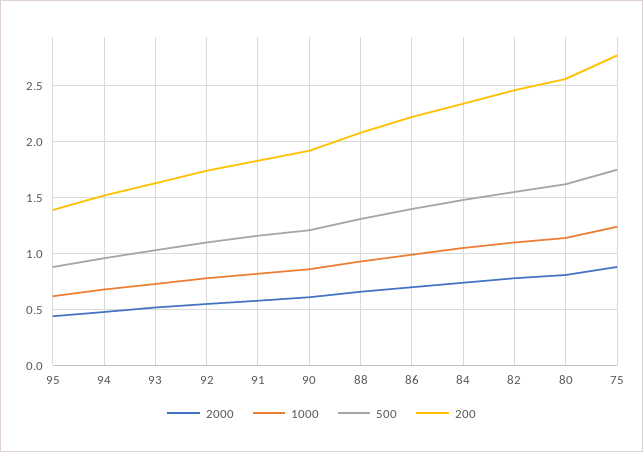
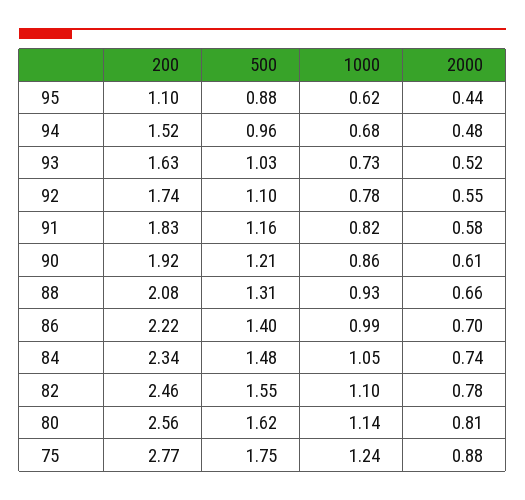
  {
    "2000": {
      "95": 0.44,
      "94": 0.48,
      "93": 0.52,
      "92": 0.55,
      "91": 0.58,
      "90": 0.61,
      "88": 0.66,
      "86": 0.7,
      "84": 0.74,
      "82": 0.78,
      "80": 0.81,
      "75": 0.88
    },
    "1000": {
      "95": 0.62,
      "94": 0.68,
      "93": 0.73,
      "92": 0.78,
      "91": 0.82,
      "90": 0.86,
      "88": 0.93,
      "86": 0.99,
      "84": 1.05,
      "82": 1.1,
      "80": 1.14,
      "75": 1.24
    },
    "500": {
      "95": 0.88,
      "94": 0.96,
      "93": 1.03,
      "92": 1.1,
      "91": 1.16,
      "90": 1.21,
      "88": 1.31,
      "86": 1.4,
      "84": 1.48,
      "82": 1.55,
      "80": 1.62,
      "75": 1.75
    },
    "200": {
-     "95": 1.4,
+     "95": 1.1,
      "94": 1.52,
      "93": 1.63,
      "92": 1.74,
      "91": 1.83,
      "90": 1.92,
      "88": 2.08,
      "86": 2.22,
      "84": 2.34,
      "82": 2.46,
      "80": 2.56,
      "75": 2.77
    }
  }

